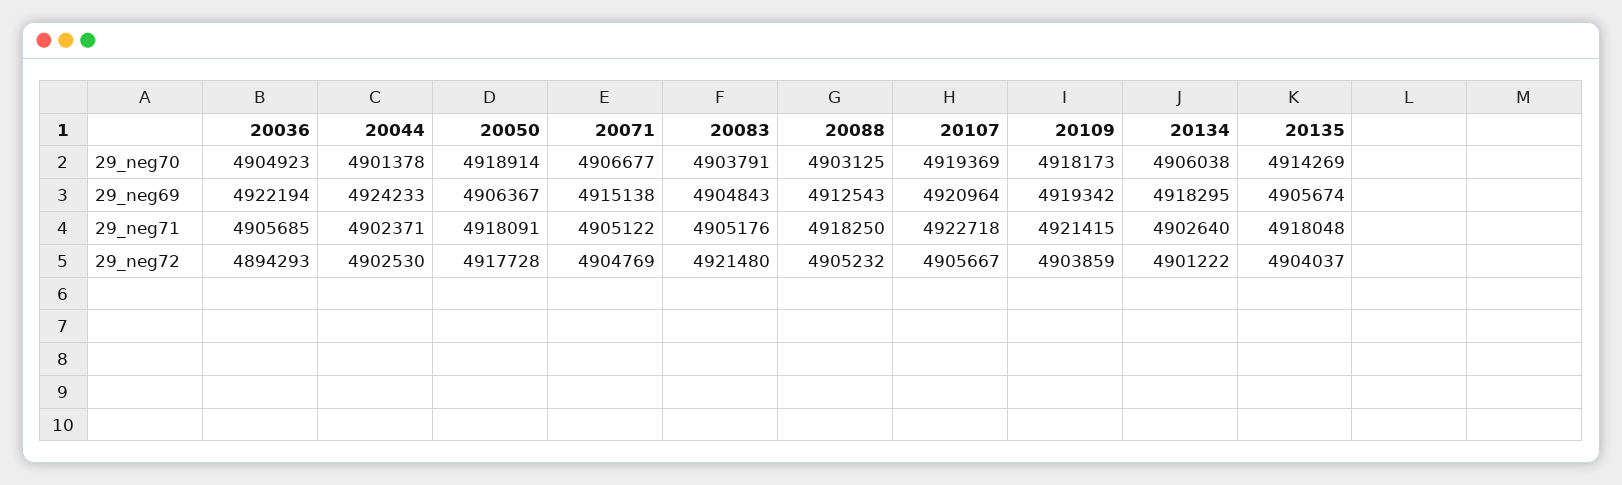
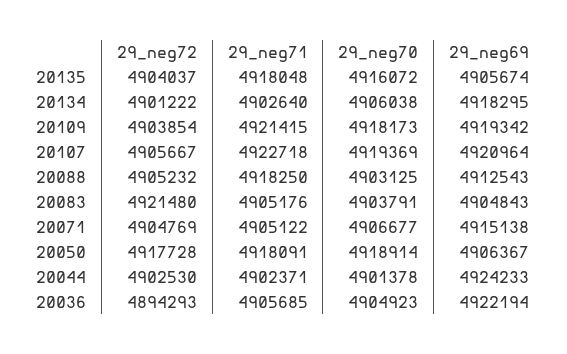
  {
    "20036": {
      "29_neg70": 4904923,
      "29_neg69": 4922194,
      "29_neg71": 4905685,
      "29_neg72": 4894293
    },
    "20044": {
      "29_neg70": 4901378,
      "29_neg69": 4924233,
      "29_neg71": 4902371,
      "29_neg72": 4902530
    },
    "20050": {
      "29_neg70": 4918914,
      "29_neg69": 4906367,
      "29_neg71": 4918091,
      "29_neg72": 4917728
    },
    "20071": {
      "29_neg70": 4906677,
      "29_neg69": 4915138,
      "29_neg71": 4905122,
      "29_neg72": 4904769
    },
    "20083": {
      "29_neg70": 4903791,
      "29_neg69": 4904843,
      "29_neg71": 4905176,
      "29_neg72": 4921480
    },
    "20088": {
      "29_neg70": 4903125,
      "29_neg69": 4912543,
      "29_neg71": 4918250,
      "29_neg72": 4905232
    },
    "20107": {
      "29_neg70": 4919369,
      "29_neg69": 4920964,
      "29_neg71": 4922718,
      "29_neg72": 4905667
    },
    "20109": {
      "29_neg70": 4918173,
      "29_neg69": 4919342,
      "29_neg71": 4921415,
-     "29_neg72": 4903859
+     "29_neg72": 4903854
    },
    "20134": {
      "29_neg70": 4906038,
      "29_neg69": 4918295,
      "29_neg71": 4902640,
      "29_neg72": 4901222
    },
    "20135": {
-     "29_neg70": 4914269,
+     "29_neg70": 4916072,
      "29_neg69": 4905674,
      "29_neg71": 4918048,
      "29_neg72": 4904037
    }
  }

